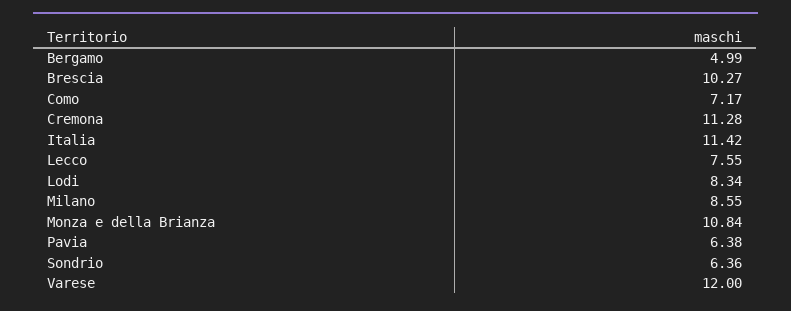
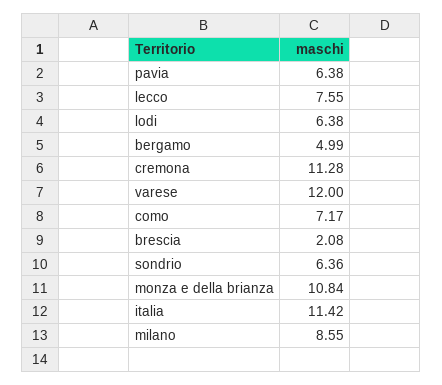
  {
    "Bergamo": 4.99,
-   "Brescia": 10.27,
+   "Brescia": 2.08,
    "Como": 7.17,
    "Cremona": 11.28,
    "Italia": 11.42,
    "Lecco": 7.55,
-   "Lodi": 8.34,
+   "Lodi": 6.38,
    "Milano": 8.55,
    "Monza e della Brianza": 10.84,
    "Pavia": 6.38,
    "Sondrio": 6.36,
    "Varese": 12
  }

